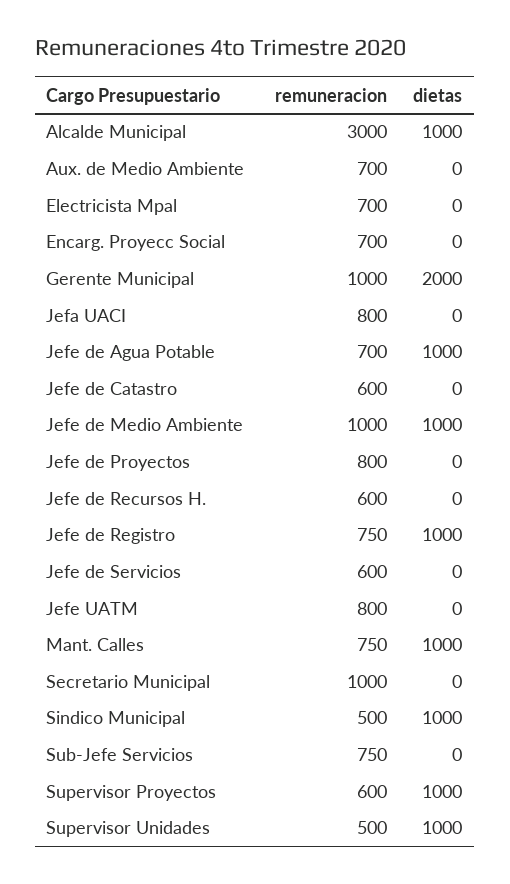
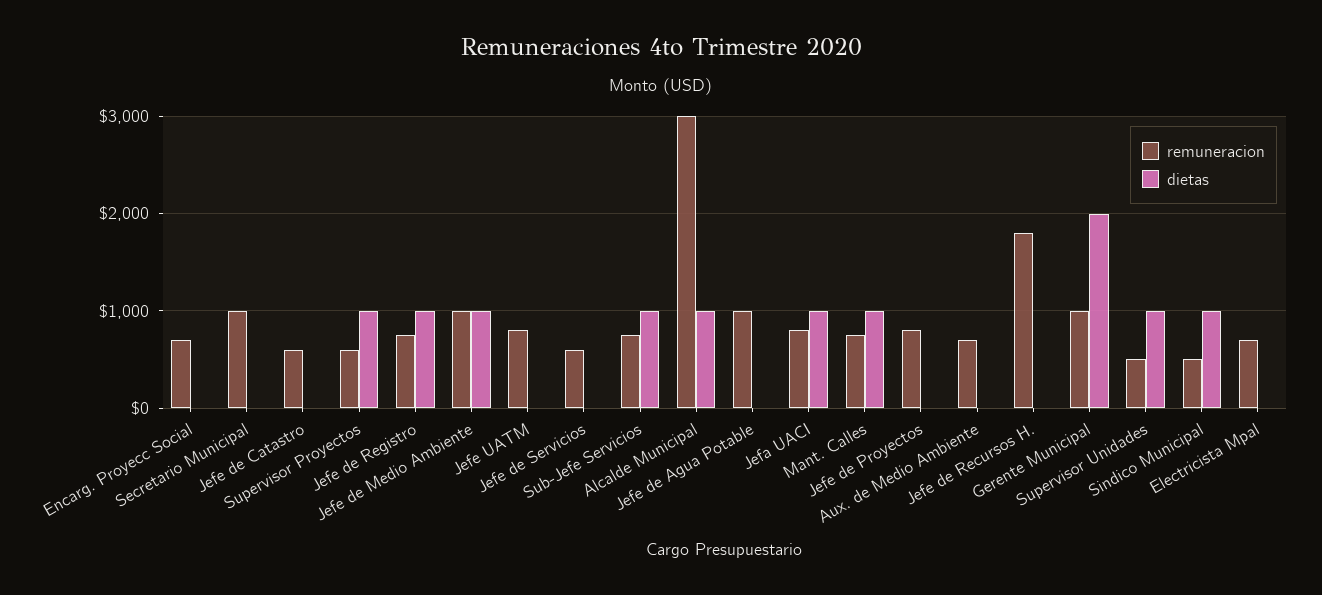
  {
    "remuneracion": {
      "Alcalde Municipal": 3000,
      "Aux. de Medio Ambiente": 700,
      "Electricista Mpal": 700,
      "Encarg. Proyecc Social": 700,
      "Gerente Municipal": 1000,
      "Jefa UACI": 800,
-     "Jefe de Agua Potable": 700,
+     "Jefe de Agua Potable": 1000,
      "Jefe de Catastro": 600,
      "Jefe de Medio Ambiente": 1000,
      "Jefe de Proyectos": 800,
-     "Jefe de Recursos H.": 600,
+     "Jefe de Recursos H.": 1800,
      "Jefe de Registro": 750,
      "Jefe de Servicios": 600,
      "Jefe UATM": 800,
      "Mant. Calles": 750,
      "Secretario Municipal": 1000,
      "Sindico Municipal": 500,
      "Sub-Jefe Servicios": 750,
      "Supervisor Proyectos": 600,
      "Supervisor Unidades": 500
    },
    "dietas": {
      "Alcalde Municipal": 1000,
      "Aux. de Medio Ambiente": 0,
      "Electricista Mpal": 0,
      "Encarg. Proyecc Social": 0,
      "Gerente Municipal": 2000,
-     "Jefa UACI": 0,
+     "Jefa UACI": 1000,
-     "Jefe de Agua Potable": 1000,
+     "Jefe de Agua Potable": 0,
      "Jefe de Catastro": 0,
      "Jefe de Medio Ambiente": 1000,
      "Jefe de Proyectos": 0,
      "Jefe de Recursos H.": 0,
      "Jefe de Registro": 1000,
      "Jefe de Servicios": 0,
      "Jefe UATM": 0,
      "Mant. Calles": 1000,
      "Secretario Municipal": 0,
      "Sindico Municipal": 1000,
-     "Sub-Jefe Servicios": 0,
+     "Sub-Jefe Servicios": 1000,
      "Supervisor Proyectos": 1000,
      "Supervisor Unidades": 1000
    }
  }

